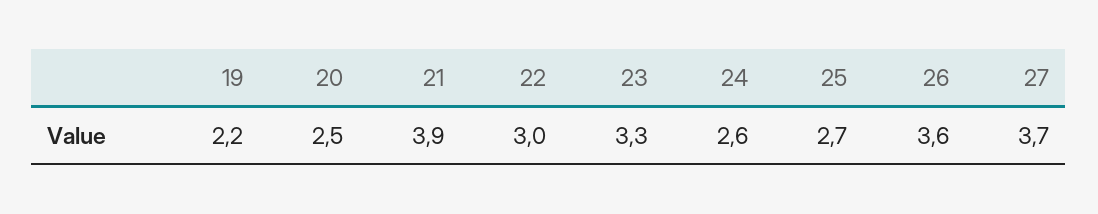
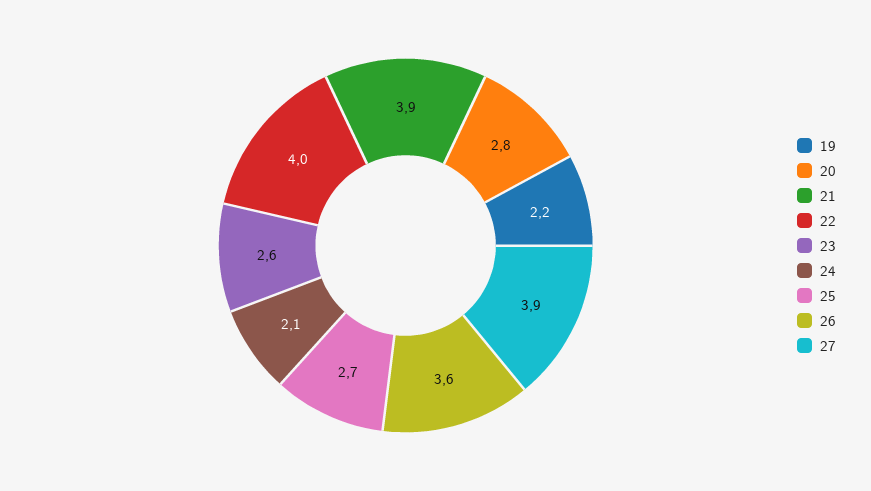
  {
    "19": 2.2,
-   "20": 2.5,
+   "20": 2.8,
    "21": 3.9,
-   "22": 3,
+   "22": 4,
-   "23": 3.3,
+   "23": 2.6,
-   "24": 2.6,
+   "24": 2.1,
    "25": 2.7,
    "26": 3.6,
-   "27": 3.7
+   "27": 3.9
  }

